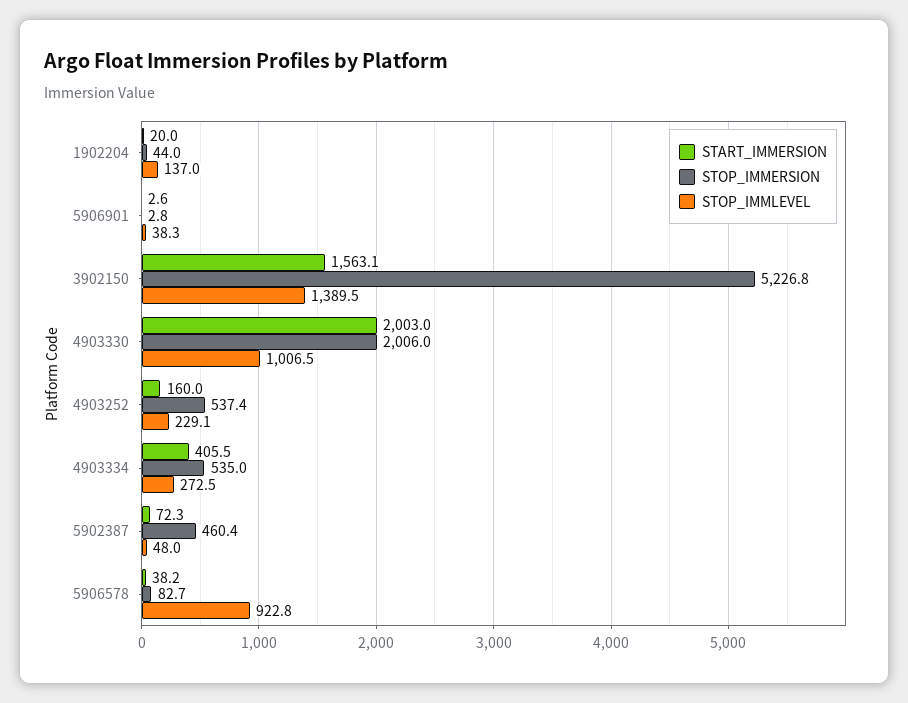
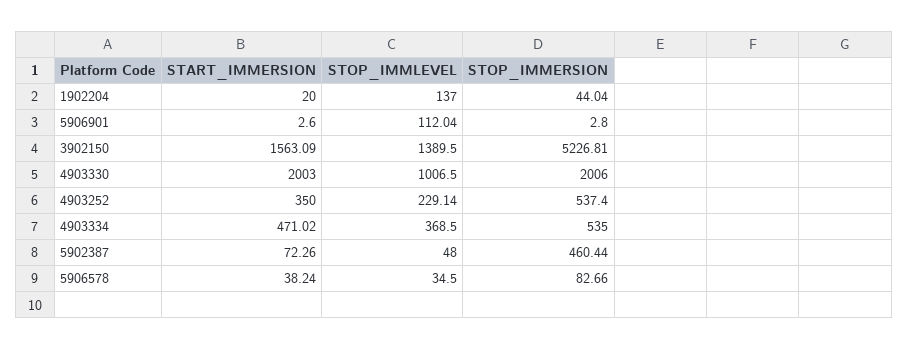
  {
    "START_IMMERSION": {
      "1902204": 20,
      "5906901": 2.6,
      "3902150": 1563.09,
      "4903330": 2003,
-     "4903252": 160,
+     "4903252": 350,
-     "4903334": 405.5,
+     "4903334": 471.02,
      "5902387": 72.26,
      "5906578": 38.24
    },
    "STOP_IMMERSION": {
      "1902204": 44.04,
      "5906901": 2.8,
      "3902150": 5226.81,
      "4903330": 2006,
      "4903252": 537.4,
      "4903334": 535,
      "5902387": 460.44,
      "5906578": 82.66
    },
    "STOP_IMMLEVEL": {
      "1902204": 137,
-     "5906901": 38.3,
+     "5906901": 112.04,
      "3902150": 1389.5,
      "4903330": 1006.5,
      "4903252": 229.14,
-     "4903334": 272.5,
+     "4903334": 368.5,
      "5902387": 48,
-     "5906578": 922.8
+     "5906578": 34.5
    }
  }

